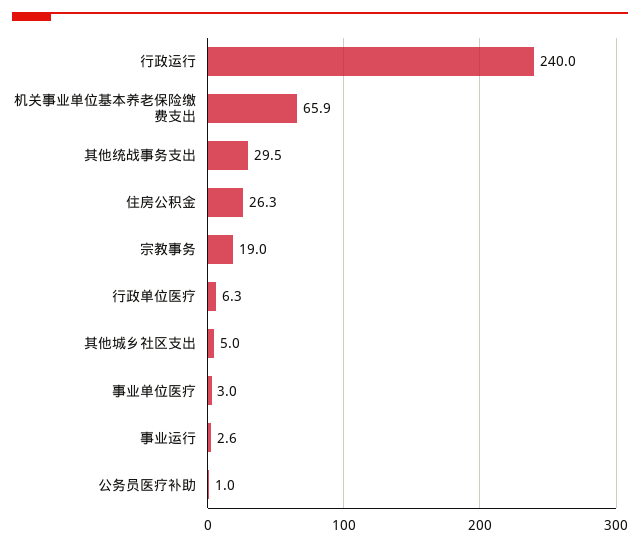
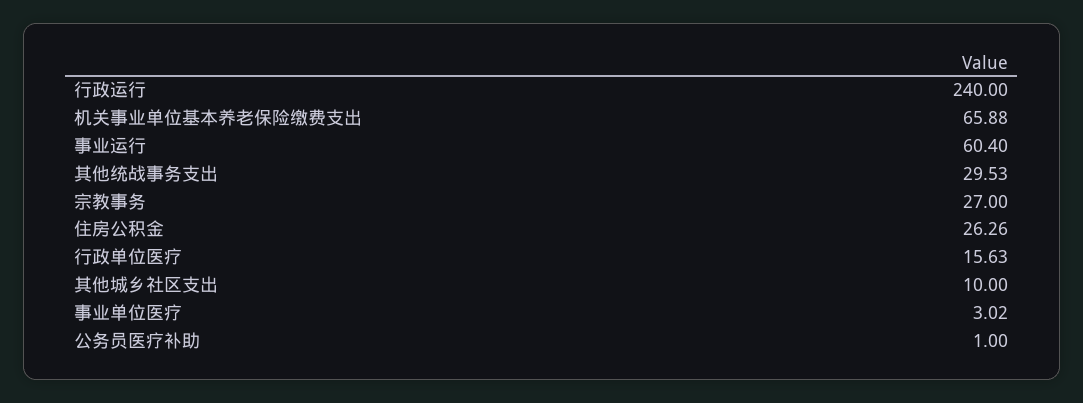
  {
    "行政运行": 240,
    "机关事业单位基本养老保险缴费支出": 65.88,
    "其他统战事务支出": 29.53,
    "住房公积金": 26.26,
-   "宗教事务": 19,
+   "宗教事务": 27,
-   "行政单位医疗": 6.3,
+   "行政单位医疗": 15.63,
-   "其他城乡社区支出": 5,
+   "其他城乡社区支出": 10,
    "事业单位医疗": 3.02,
-   "事业运行": 2.6,
+   "事业运行": 60.4,
    "公务员医疗补助": 1
  }

